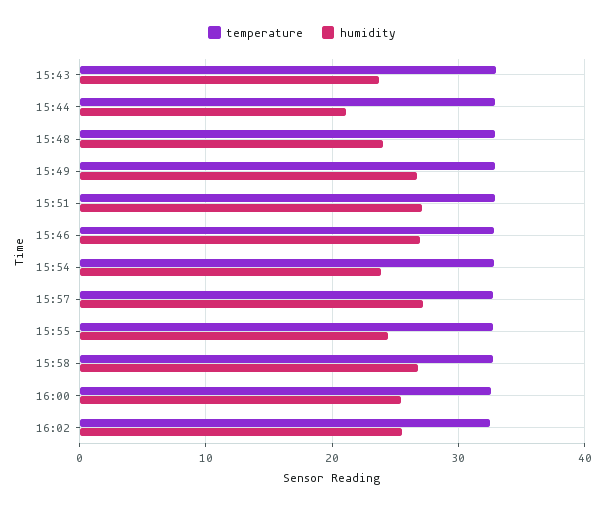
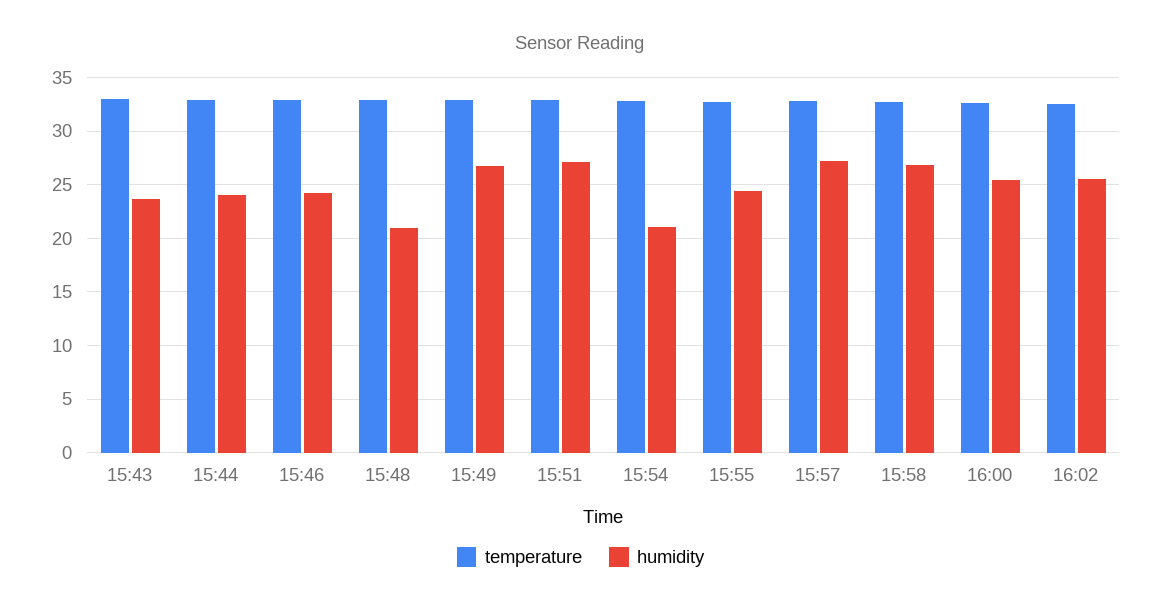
  {
    "temperature": {
      "15:43": 33,
      "15:44": 33,
      "15:48": 33,
      "15:49": 33,
      "15:51": 33,
      "15:46": 33,
      "15:54": 33,
      "15:57": 33,
      "15:55": 33,
      "15:58": 33,
      "16:00": 33,
      "16:02": 32
    },
    "humidity": {
      "15:43": 24,
-     "15:44": 21,
+     "15:44": 24,
-     "15:48": 24,
+     "15:48": 21,
      "15:49": 27,
      "15:51": 27,
-     "15:46": 27,
+     "15:46": 24,
-     "15:54": 24,
+     "15:54": 21,
      "15:57": 27,
      "15:55": 24,
      "15:58": 27,
      "16:00": 25,
      "16:02": 26
    }
  }

